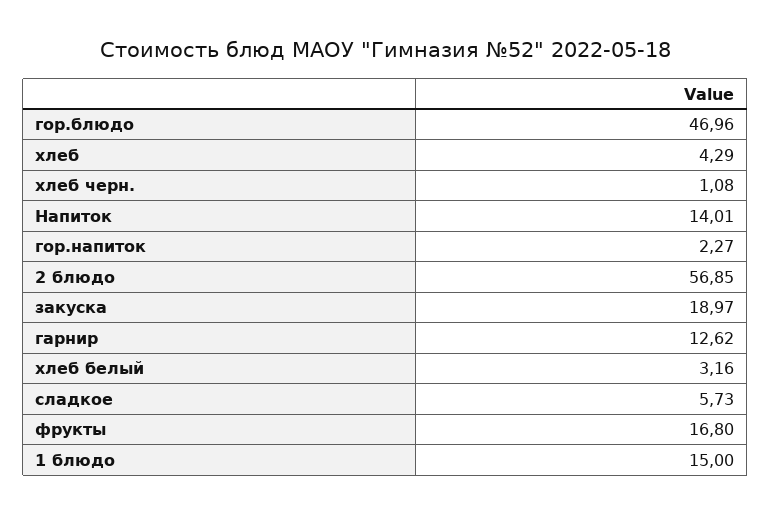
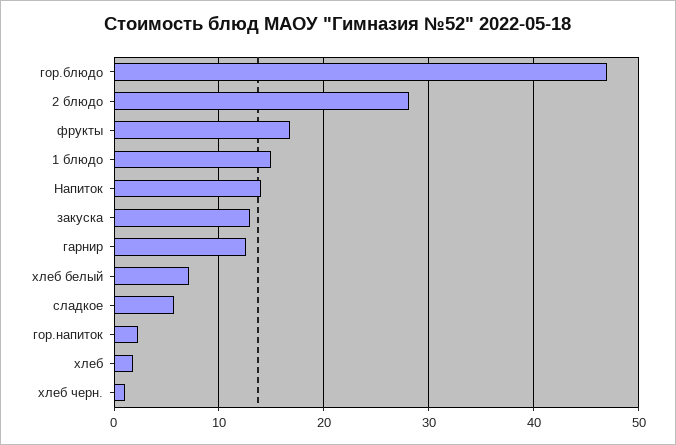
  {
    "гор.блюдо": 46.96,
-   "хлеб": 4.29,
+   "хлеб": 2,
    "хлеб черн.": 1.08,
    "Напиток": 14.01,
    "гор.напиток": 2.27,
-   "2 блюдо": 56.85,
+   "2 блюдо": 28,
-   "закуска": 18.97,
+   "закуска": 13,
    "гарнир": 12.62,
-   "хлеб белый": 3.16,
+   "хлеб белый": 7,
    "сладкое": 5.73,
    "фрукты": 16.8,
    "1 блюдо": 15
  }

